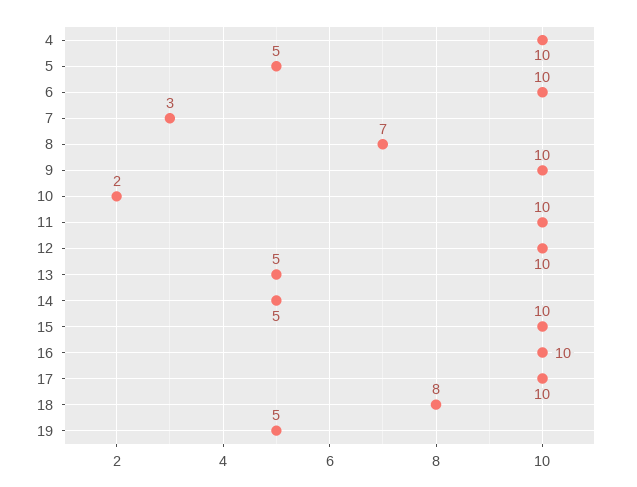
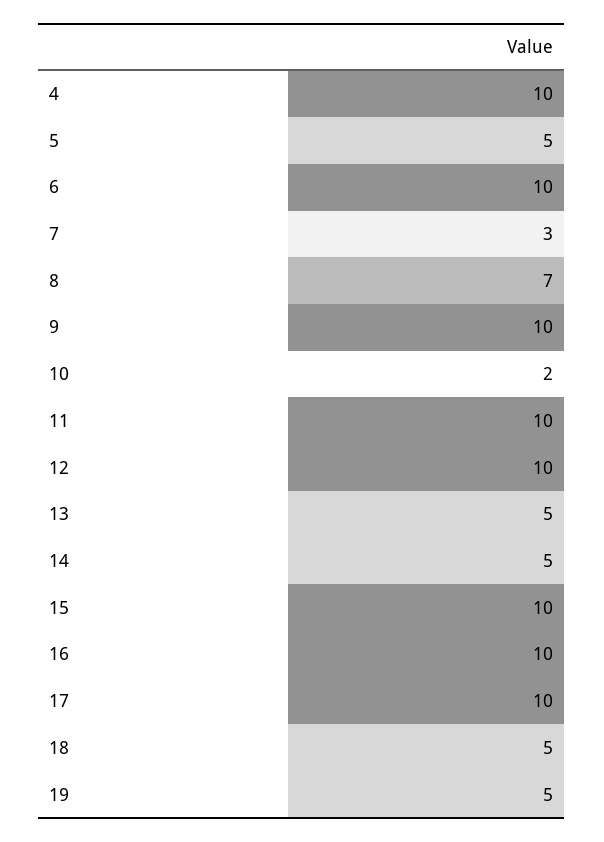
  {
    "4": 10,
    "5": 5,
    "6": 10,
    "7": 3,
    "8": 7,
    "9": 10,
    "10": 2,
    "11": 10,
    "12": 10,
    "13": 5,
    "14": 5,
    "15": 10,
    "16": 10,
    "17": 10,
-   "18": 8,
+   "18": 5,
    "19": 5
  }

